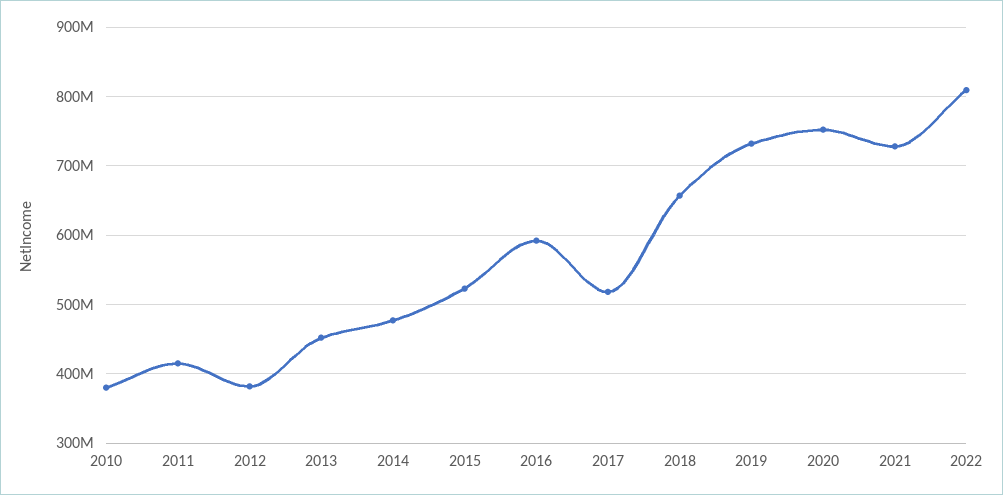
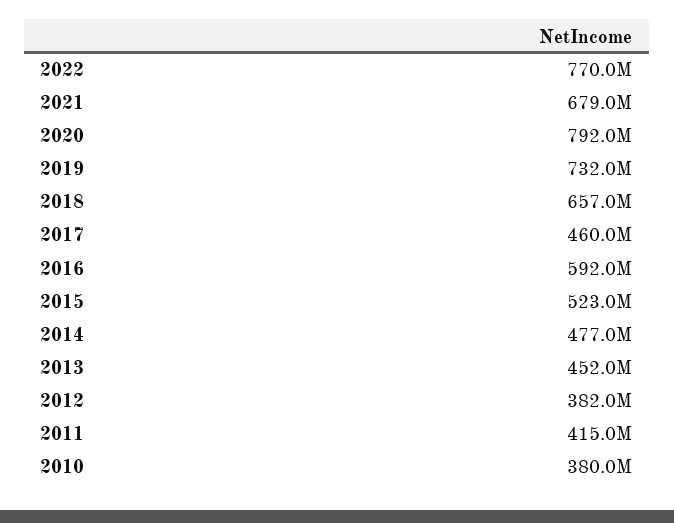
  {
    "2010": 380000000,
    "2011": 415000000,
    "2012": 382000000,
    "2013": 452000000,
    "2014": 477000000,
    "2015": 523000000,
    "2016": 592000000,
-   "2017": 520000000,
+   "2017": 460000000,
    "2018": 657000000,
    "2019": 732000000,
-   "2020": 750000000,
+   "2020": 792000000,
-   "2021": 730000000,
+   "2021": 679000000,
-   "2022": 810000000
+   "2022": 770000000
  }

